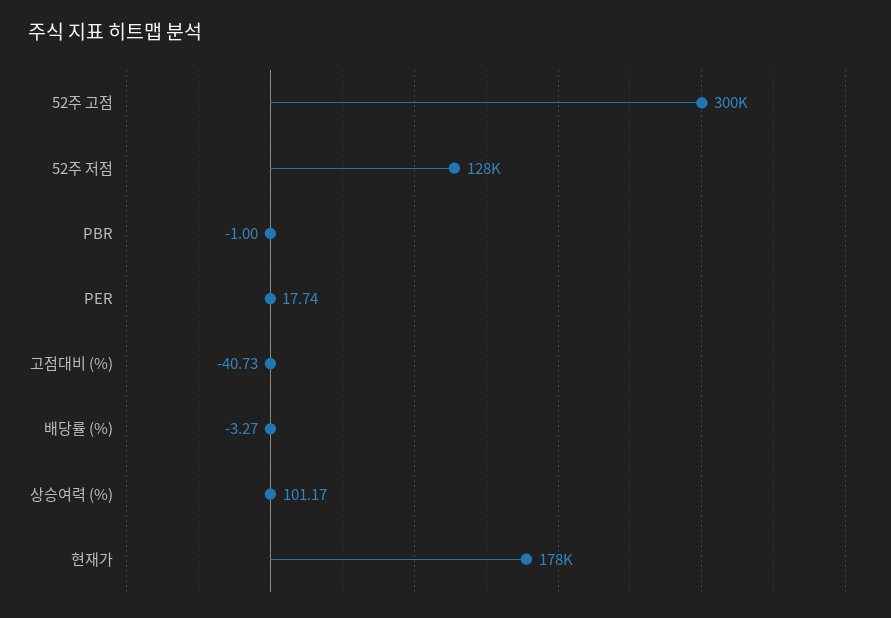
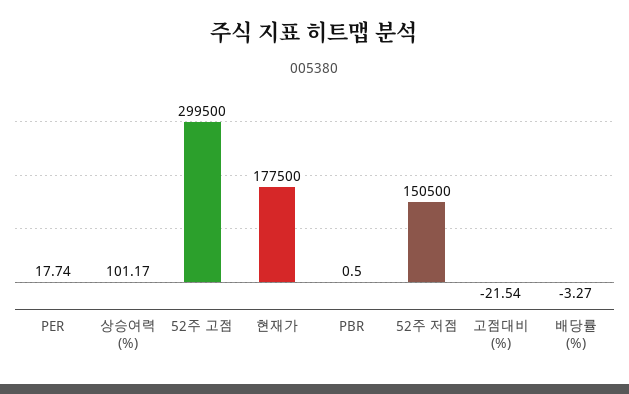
  {
    "52주 고점": 299500,
-   "52주 저점": 128000,
+   "52주 저점": 150500,
-   "PBR": -1,
+   "PBR": 0.5,
    "PER": 17.74,
-   "고점대비 (%)": -40.73,
+   "고점대비 (%)": -21.54,
    "배당률 (%)": -3.27,
    "상승여력 (%)": 101.17,
    "현재가": 177500
  }

